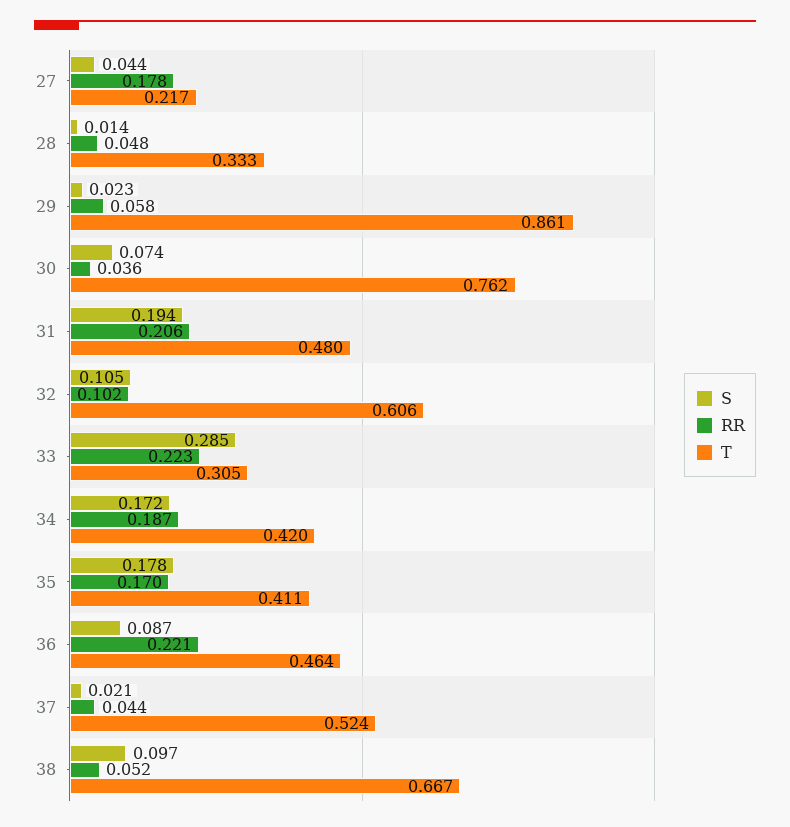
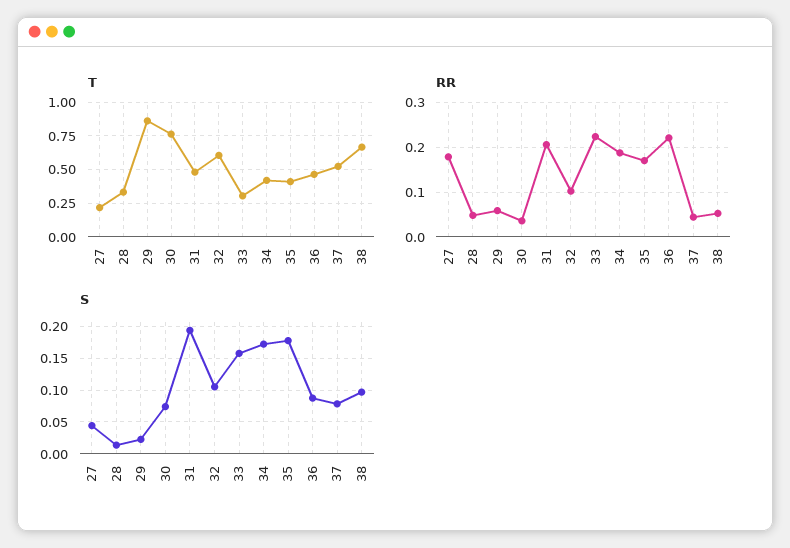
  {
    "S": {
      "27": 0.044,
      "28": 0.014,
      "29": 0.023,
      "30": 0.074,
      "31": 0.194,
      "32": 0.105,
-     "33": 0.285,
+     "33": 0.16,
      "34": 0.172,
      "35": 0.178,
      "36": 0.087,
-     "37": 0.021,
+     "37": 0.08,
      "38": 0.097
    },
    "RR": {
      "27": 0.178,
      "28": 0.048,
      "29": 0.058,
      "30": 0.036,
      "31": 0.206,
      "32": 0.102,
      "33": 0.223,
      "34": 0.187,
      "35": 0.17,
      "36": 0.221,
      "37": 0.044,
      "38": 0.052
    },
    "T": {
      "27": 0.217,
      "28": 0.333,
      "29": 0.861,
      "30": 0.762,
      "31": 0.48,
      "32": 0.606,
      "33": 0.305,
      "34": 0.42,
      "35": 0.411,
      "36": 0.464,
      "37": 0.524,
      "38": 0.667
    }
  }

